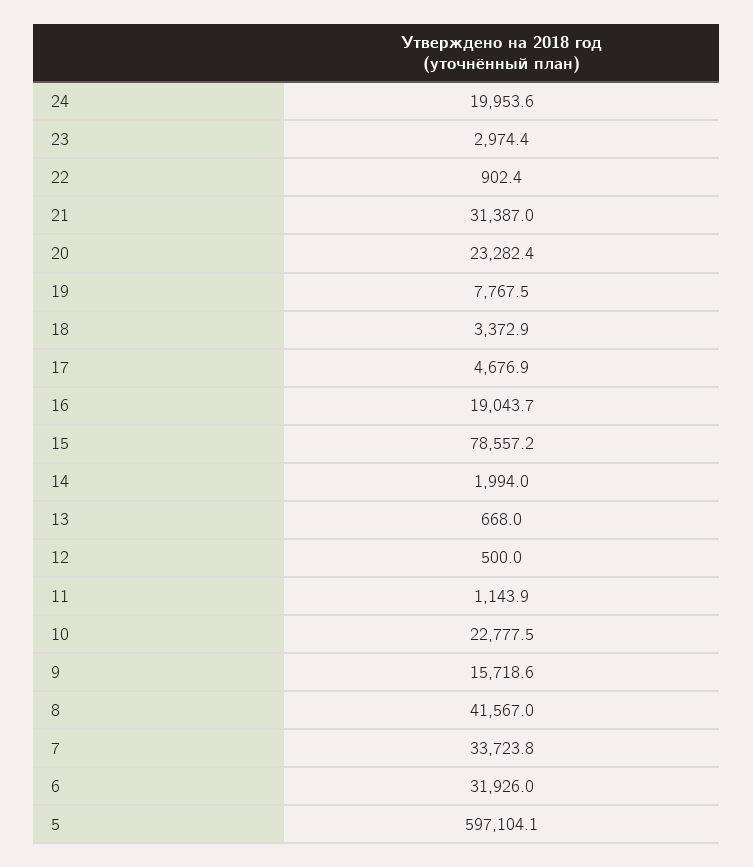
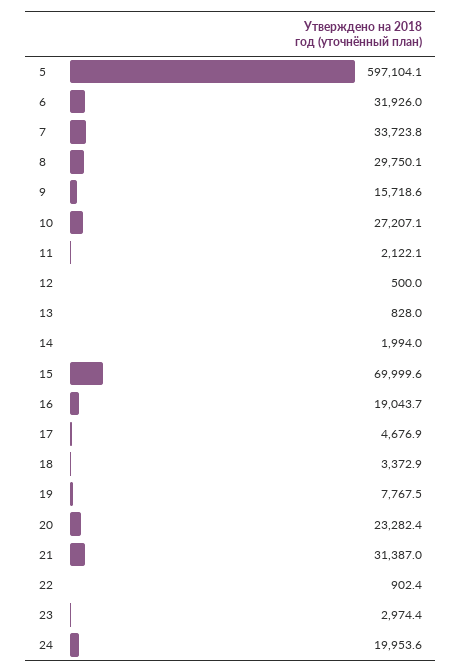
  {
    "24": 19953.6,
    "23": 2974.4,
    "22": 902.4,
    "21": 31387,
    "20": 23282.4,
    "19": 7767.5,
    "18": 3372.9,
    "17": 4676.9,
    "16": 19043.7,
-   "15": 78557.2,
+   "15": 69999.6,
    "14": 1994,
-   "13": 668,
+   "13": 828,
    "12": 500,
-   "11": 1143.9,
+   "11": 2122.1,
-   "10": 22777.5,
+   "10": 27207.1,
    "9": 15718.6,
-   "8": 41567,
+   "8": 29750.1,
    "7": 33723.8,
    "6": 31926,
    "5": 597104.1
  }

